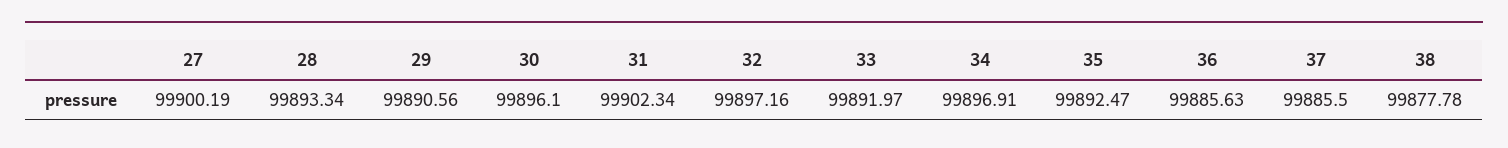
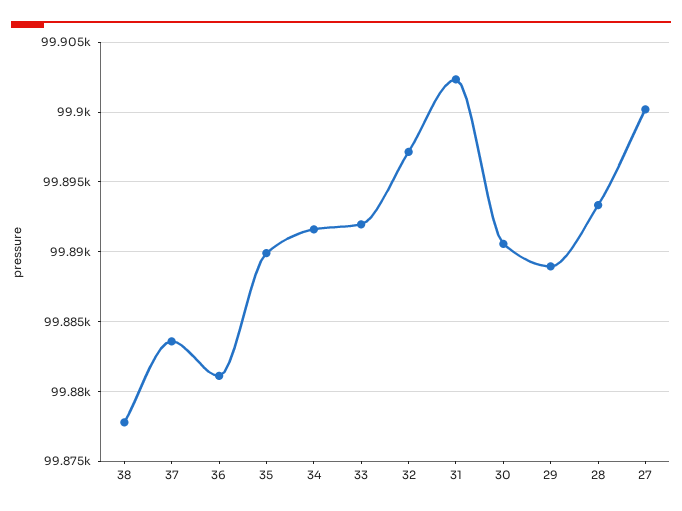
  {
    "27": 99900.19,
    "28": 99893.34,
-   "29": 99890.56,
+   "29": 99889,
-   "30": 99896.1,
+   "30": 99890.5,
    "31": 99902.34,
    "32": 99897.16,
    "33": 99891.97,
-   "34": 99896.91,
+   "34": 99891.5,
-   "35": 99892.47,
+   "35": 99890,
-   "36": 99885.63,
+   "36": 99881,
-   "37": 99885.5,
+   "37": 99883.5,
    "38": 99877.78
  }

